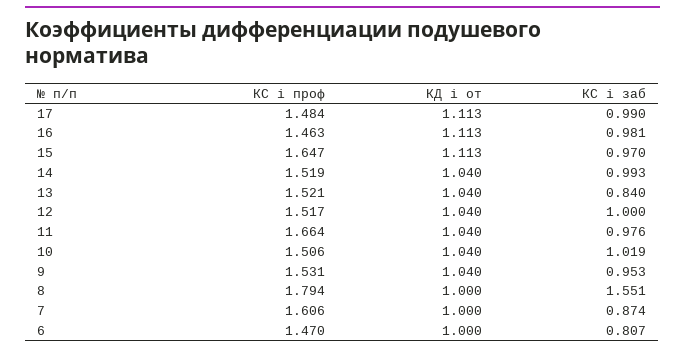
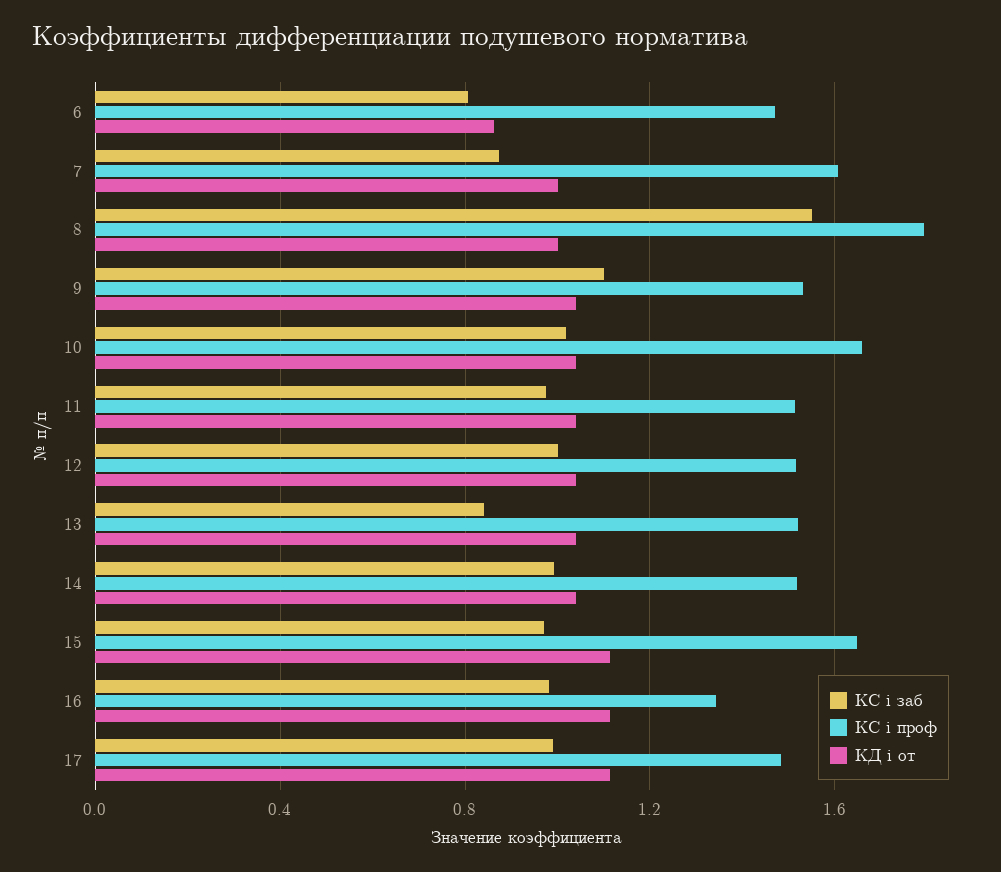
  {
    "КС i проф": {
      "17": 1.484,
-     "16": 1.463,
+     "16": 1.35,
      "15": 1.647,
      "14": 1.519,
      "13": 1.521,
      "12": 1.517,
-     "11": 1.664,
+     "11": 1.5,
-     "10": 1.506,
+     "10": 1.65,
      "9": 1.531,
      "8": 1.794,
      "7": 1.606,
      "6": 1.47
    },
    "КД i от": {
      "17": 1.113,
      "16": 1.113,
      "15": 1.113,
      "14": 1.04,
      "13": 1.04,
      "12": 1.04,
      "11": 1.04,
      "10": 1.04,
      "9": 1.04,
      "8": 1,
      "7": 1,
-     "6": 1
+     "6": 0.85
    },
    "КС i заб": {
      "17": 0.99,
      "16": 0.981,
      "15": 0.97,
      "14": 0.993,
      "13": 0.84,
      "12": 1,
      "11": 0.976,
      "10": 1.019,
-     "9": 0.953,
+     "9": 1.1,
      "8": 1.551,
      "7": 0.874,
      "6": 0.807
    }
  }

